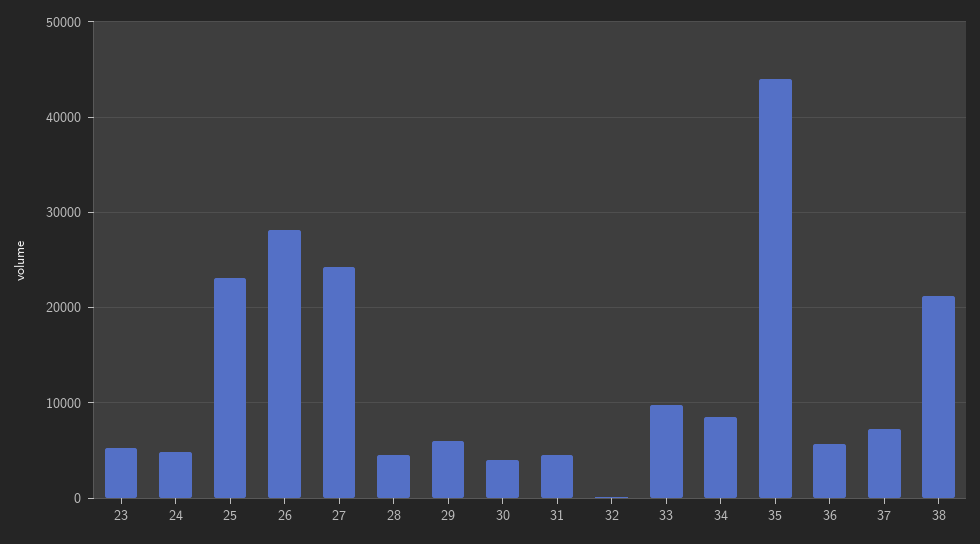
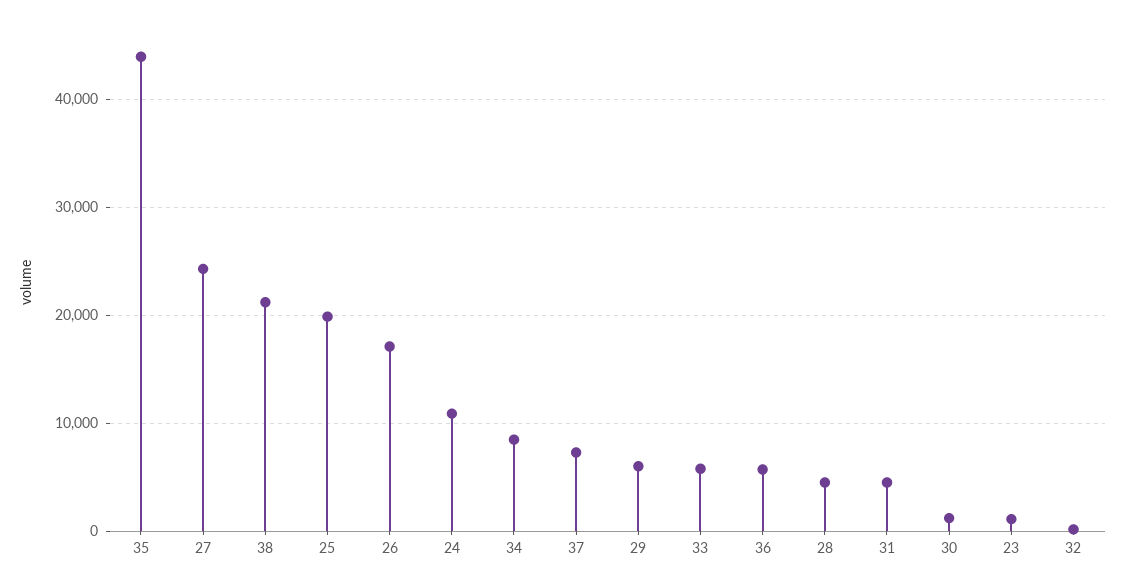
  {
-   "23": 5000,
+   "23": 1000,
-   "24": 5000,
+   "24": 11000,
-   "25": 23000,
+   "25": 20000,
-   "26": 28000,
+   "26": 17000,
    "27": 24000,
    "28": 5000,
    "29": 6000,
-   "30": 4000,
+   "30": 1000,
    "31": 5000,
    "32": 0,
-   "33": 10000,
+   "33": 6000,
    "34": 8000,
    "35": 44000,
    "36": 6000,
    "37": 7000,
    "38": 21000
  }

